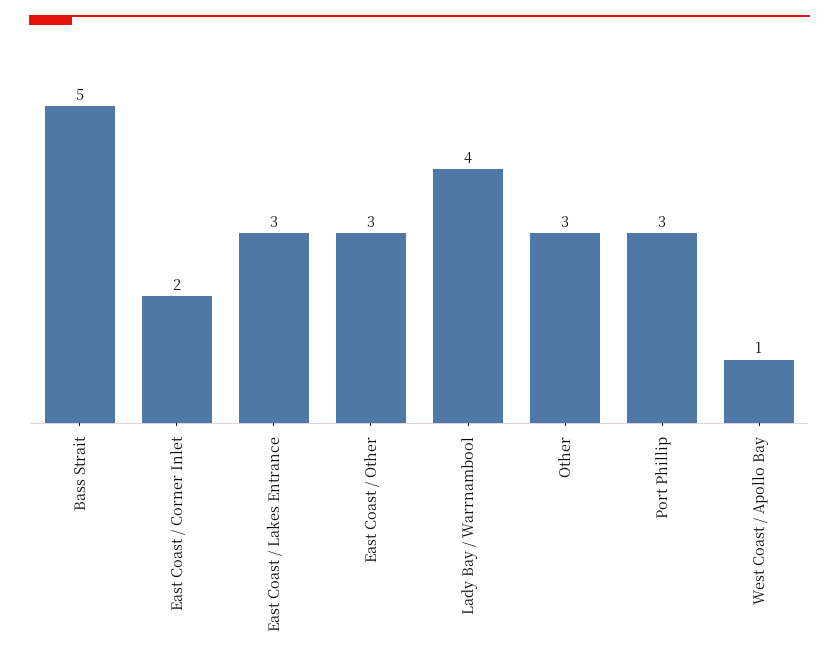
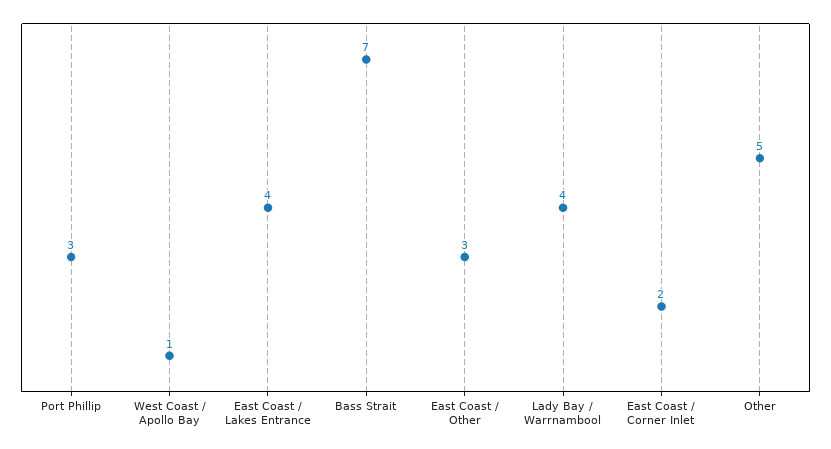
  {
-   "Bass Strait": 5,
+   "Bass Strait": 7,
    "East Coast / Corner Inlet": 2,
-   "East Coast / Lakes Entrance": 3,
+   "East Coast / Lakes Entrance": 4,
    "East Coast / Other": 3,
    "Lady Bay / Warrnambool": 4,
-   "Other": 3,
+   "Other": 5,
    "Port Phillip": 3,
    "West Coast / Apollo Bay": 1
  }

